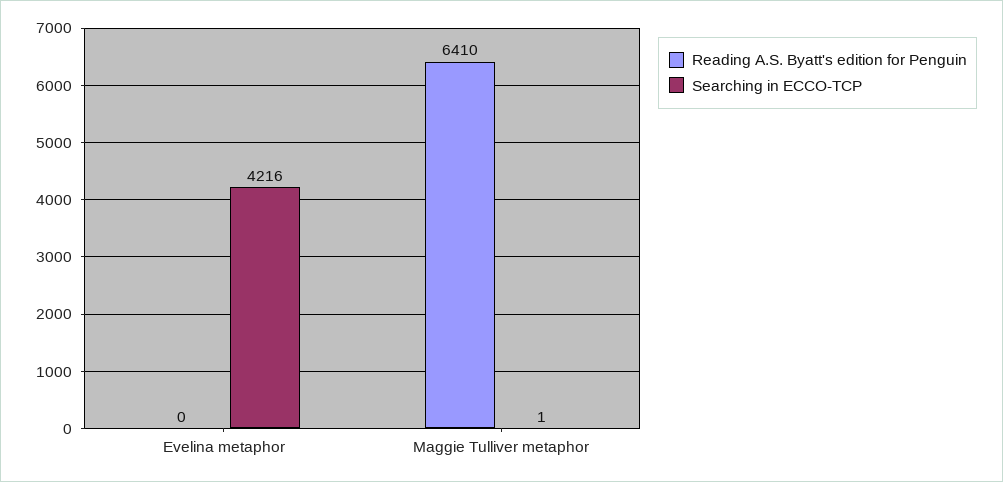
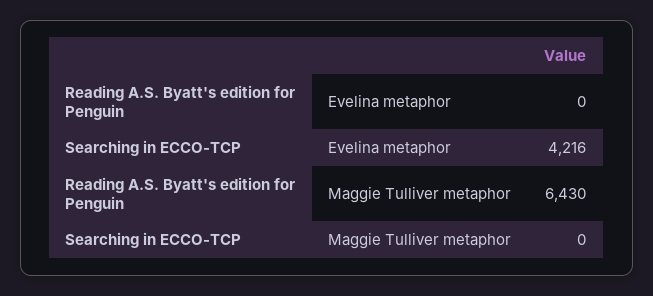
  {
    "Reading A.S. Byatt's edition for Penguin": {
      "Evelina metaphor": 0,
-     "Maggie Tulliver metaphor": 6410
+     "Maggie Tulliver metaphor": 6430
    },
    "Searching in ECCO-TCP": {
      "Evelina metaphor": 4216,
-     "Maggie Tulliver metaphor": 1
+     "Maggie Tulliver metaphor": 0
    }
  }

